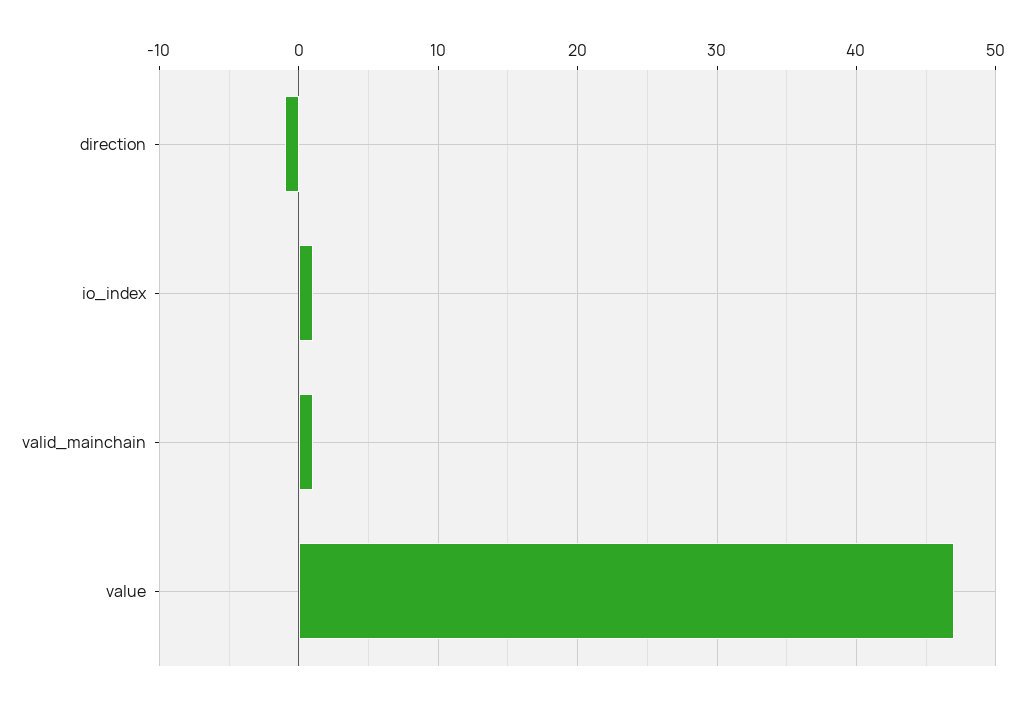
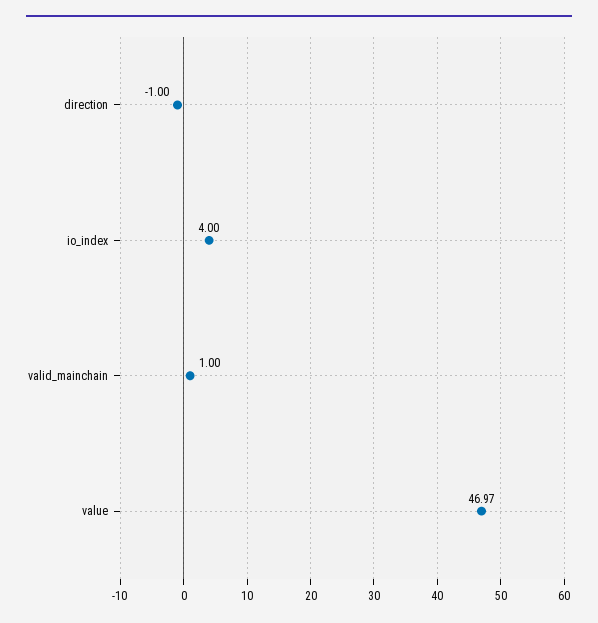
  {
    "direction": -1,
-   "io_index": 1,
+   "io_index": 4,
    "valid_mainchain": 1,
    "value": 46.97
  }

